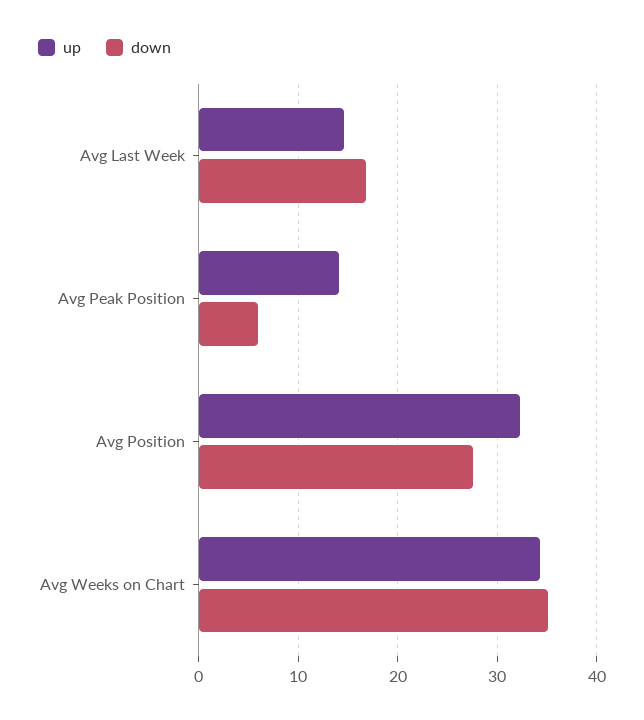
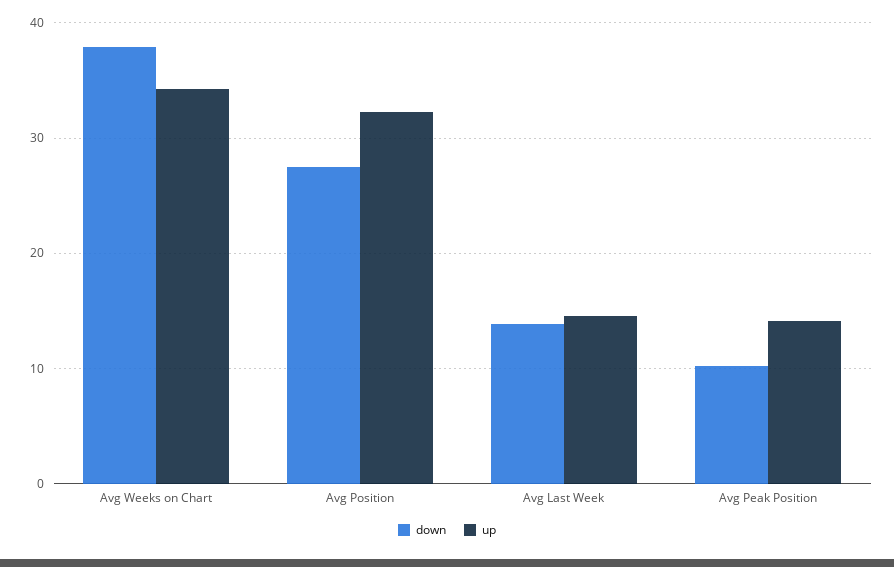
  {
    "up": {
      "Avg Last Week": 15,
      "Avg Peak Position": 14,
      "Avg Position": 32,
      "Avg Weeks on Chart": 34
    },
    "down": {
-     "Avg Last Week": 17,
+     "Avg Last Week": 14,
-     "Avg Peak Position": 6,
+     "Avg Peak Position": 10,
      "Avg Position": 28,
-     "Avg Weeks on Chart": 35
+     "Avg Weeks on Chart": 38
    }
  }

